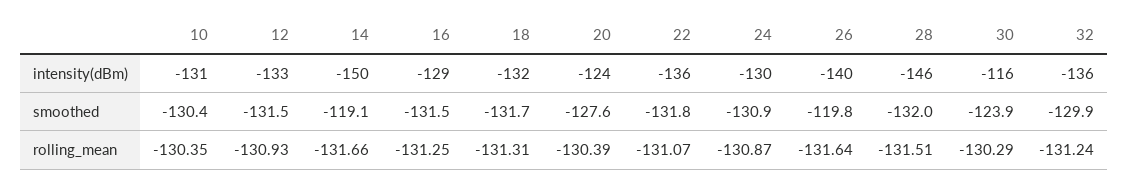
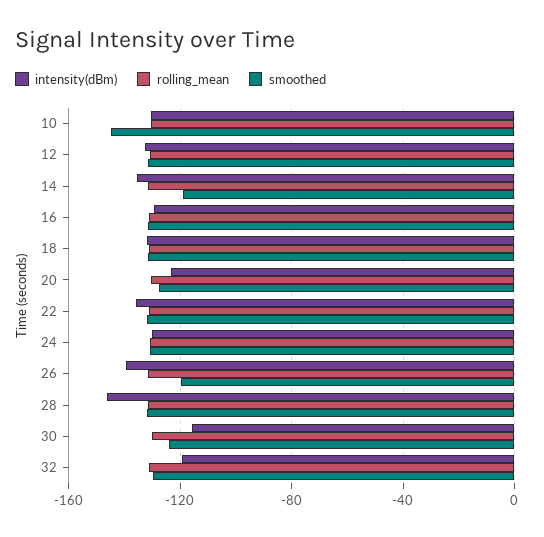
  {
    "intensity(dBm)": {
      "10": -131,
      "12": -133,
-     "14": -150,
+     "14": -135,
      "16": -129,
      "18": -132,
      "20": -124,
      "22": -136,
      "24": -130,
      "26": -140,
      "28": -146,
      "30": -116,
-     "32": -136
+     "32": -120
    },
    "smoothed": {
-     "10": -130.4,
+     "10": -145,
      "12": -131.5,
      "14": -119.1,
      "16": -131.5,
      "18": -131.7,
      "20": -127.6,
      "22": -131.8,
      "24": -130.9,
      "26": -119.8,
      "28": -132,
      "30": -123.9,
      "32": -129.9
    },
    "rolling_mean": {
      "10": -130.35,
      "12": -130.93,
      "14": -131.66,
      "16": -131.25,
      "18": -131.31,
      "20": -130.39,
      "22": -131.07,
      "24": -130.87,
      "26": -131.64,
      "28": -131.51,
      "30": -130.29,
      "32": -131.24
    }
  }

